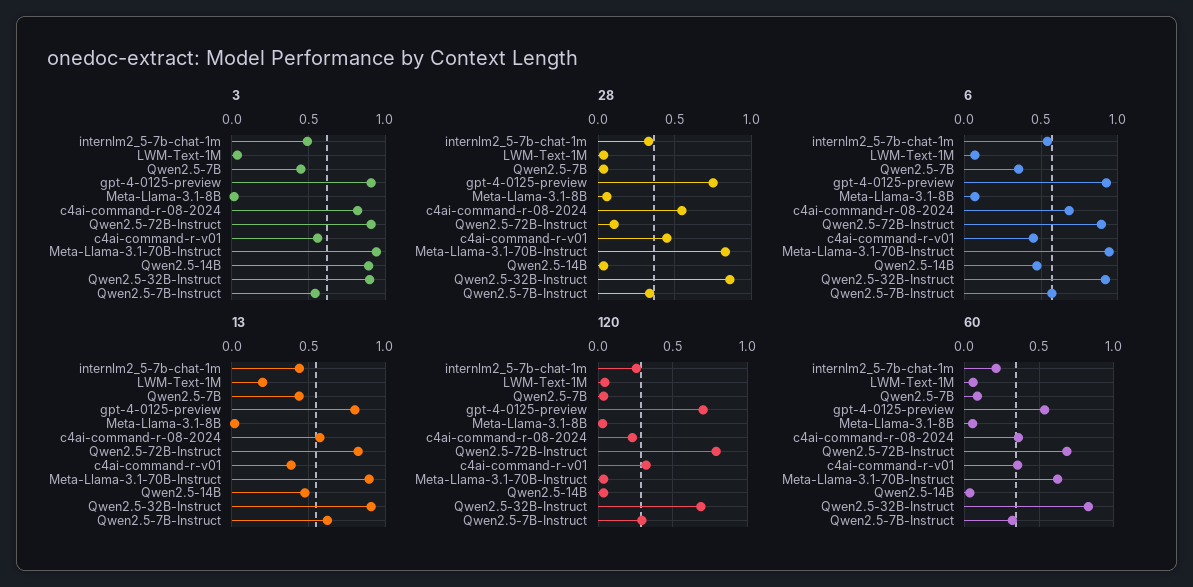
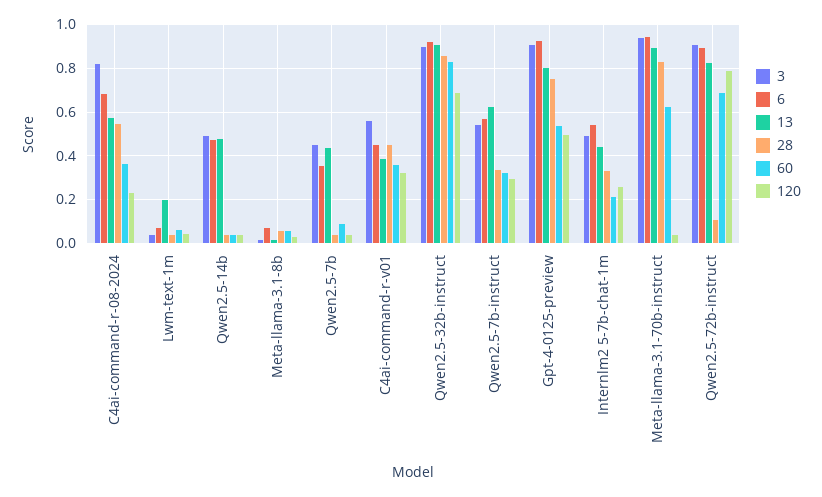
  {
    "3": {
      "internlm2_5-7b-chat-1m": 0.5,
      "LWM-Text-1M": 0.05,
      "Qwen2.5-7B": 0.45,
      "gpt-4-0125-preview": 0.9,
      "Meta-Llama-3.1-8B": 0,
      "c4ai-command-r-08-2024": 0.8,
      "Qwen2.5-72B-Instruct": 0.9,
      "c4ai-command-r-v01": 0.55,
      "Meta-Llama-3.1-70B-Instruct": 0.95,
-     "Qwen2.5-14B": 0.9,
+     "Qwen2.5-14B": 0.5,
      "Qwen2.5-32B-Instruct": 0.9,
      "Qwen2.5-7B-Instruct": 0.55
    },
    "28": {
      "internlm2_5-7b-chat-1m": 0.35,
      "LWM-Text-1M": 0.05,
      "Qwen2.5-7B": 0.05,
      "gpt-4-0125-preview": 0.75,
      "Meta-Llama-3.1-8B": 0.05,
      "c4ai-command-r-08-2024": 0.55,
      "Qwen2.5-72B-Instruct": 0.1,
      "c4ai-command-r-v01": 0.45,
      "Meta-Llama-3.1-70B-Instruct": 0.85,
      "Qwen2.5-14B": 0.05,
      "Qwen2.5-32B-Instruct": 0.85,
      "Qwen2.5-7B-Instruct": 0.35
    },
    "6": {
      "internlm2_5-7b-chat-1m": 0.55,
      "LWM-Text-1M": 0.05,
      "Qwen2.5-7B": 0.35,
      "gpt-4-0125-preview": 0.95,
      "Meta-Llama-3.1-8B": 0.05,
      "c4ai-command-r-08-2024": 0.7,
      "Qwen2.5-72B-Instruct": 0.9,
      "c4ai-command-r-v01": 0.45,
      "Meta-Llama-3.1-70B-Instruct": 0.95,
      "Qwen2.5-14B": 0.45,
      "Qwen2.5-32B-Instruct": 0.9,
      "Qwen2.5-7B-Instruct": 0.55
    },
    "13": {
      "internlm2_5-7b-chat-1m": 0.45,
      "LWM-Text-1M": 0.2,
      "Qwen2.5-7B": 0.45,
      "gpt-4-0125-preview": 0.8,
      "Meta-Llama-3.1-8B": 0,
      "c4ai-command-r-08-2024": 0.55,
      "Qwen2.5-72B-Instruct": 0.8,
      "c4ai-command-r-v01": 0.4,
      "Meta-Llama-3.1-70B-Instruct": 0.9,
      "Qwen2.5-14B": 0.5,
      "Qwen2.5-32B-Instruct": 0.9,
      "Qwen2.5-7B-Instruct": 0.6
    },
    "120": {
      "internlm2_5-7b-chat-1m": 0.25,
      "LWM-Text-1M": 0.05,
      "Qwen2.5-7B": 0.05,
-     "gpt-4-0125-preview": 0.7,
+     "gpt-4-0125-preview": 0.5,
      "Meta-Llama-3.1-8B": 0.05,
      "c4ai-command-r-08-2024": 0.25,
      "Qwen2.5-72B-Instruct": 0.8,
      "c4ai-command-r-v01": 0.3,
      "Meta-Llama-3.1-70B-Instruct": 0.05,
      "Qwen2.5-14B": 0.05,
      "Qwen2.5-32B-Instruct": 0.7,
      "Qwen2.5-7B-Instruct": 0.3
    },
    "60": {
      "internlm2_5-7b-chat-1m": 0.2,
      "LWM-Text-1M": 0.05,
      "Qwen2.5-7B": 0.1,
      "gpt-4-0125-preview": 0.55,
      "Meta-Llama-3.1-8B": 0.05,
      "c4ai-command-r-08-2024": 0.35,
      "Qwen2.5-72B-Instruct": 0.7,
      "c4ai-command-r-v01": 0.35,
      "Meta-Llama-3.1-70B-Instruct": 0.6,
      "Qwen2.5-14B": 0.05,
      "Qwen2.5-32B-Instruct": 0.85,
      "Qwen2.5-7B-Instruct": 0.3
    }
  }

